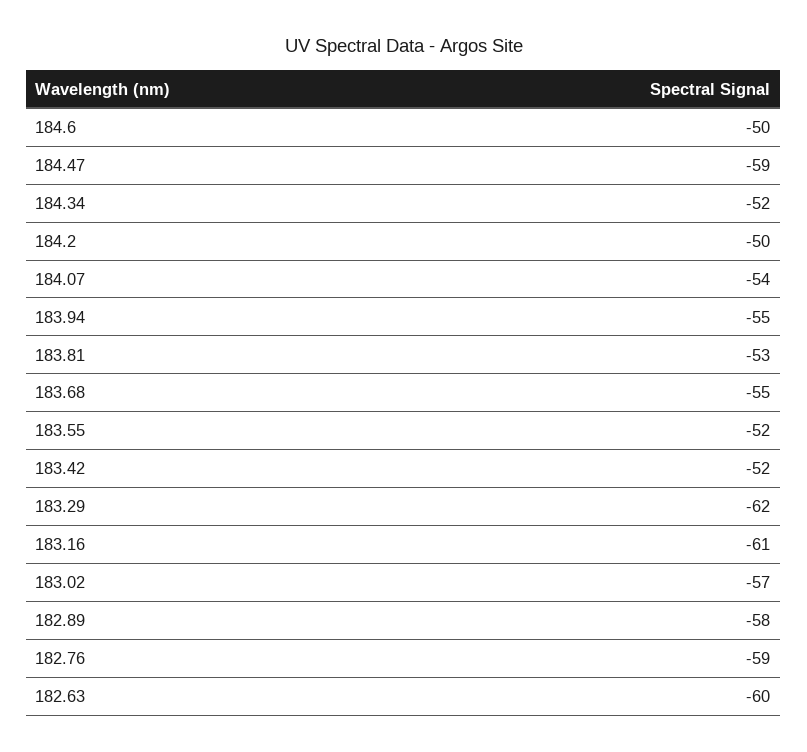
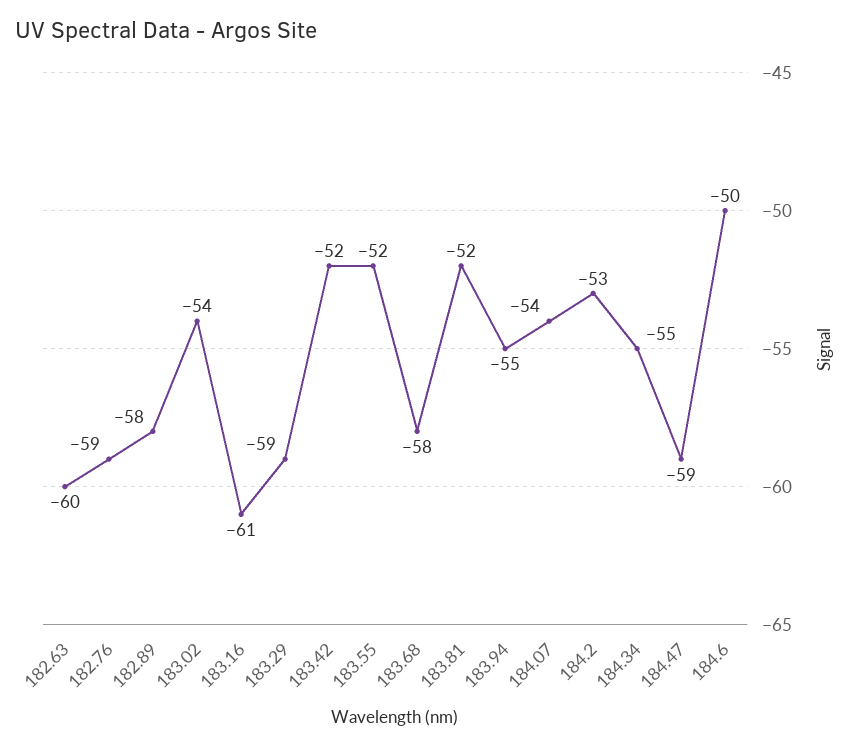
  {
    "184.6": -50,
    "184.47": -59,
-   "184.34": -52,
+   "184.34": -55,
-   "184.2": -50,
+   "184.2": -53,
    "184.07": -54,
    "183.94": -55,
-   "183.81": -53,
+   "183.81": -52,
-   "183.68": -55,
+   "183.68": -58,
    "183.55": -52,
    "183.42": -52,
-   "183.29": -62,
+   "183.29": -59,
    "183.16": -61,
-   "183.02": -57,
+   "183.02": -54,
    "182.89": -58,
    "182.76": -59,
    "182.63": -60
  }

